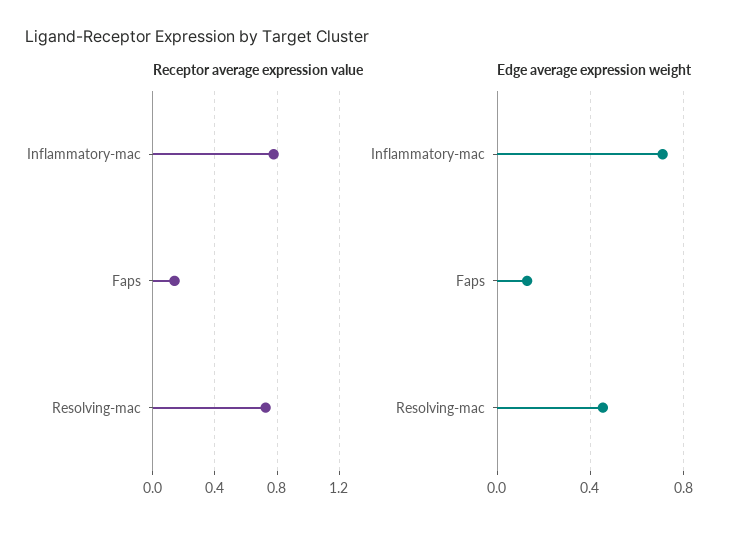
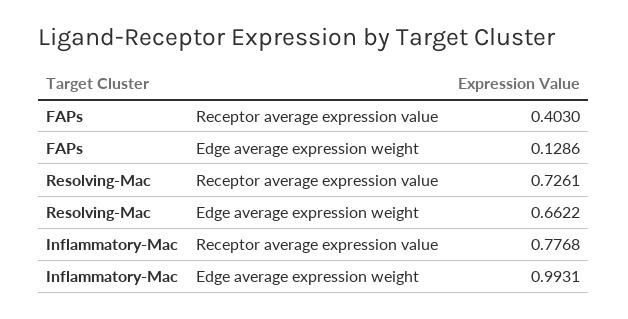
  {
    "Receptor average expression value": {
      "Inflammatory-mac": 0.7768,
-     "Faps": 0.15,
+     "Faps": 0.403,
      "Resolving-mac": 0.7261
    },
    "Edge average expression weight": {
-     "Inflammatory-mac": 0.7,
+     "Inflammatory-mac": 0.9931,
      "Faps": 0.1286,
-     "Resolving-mac": 0.45
+     "Resolving-mac": 0.6622
    }
  }

